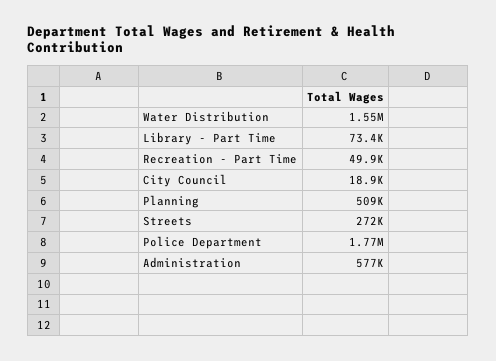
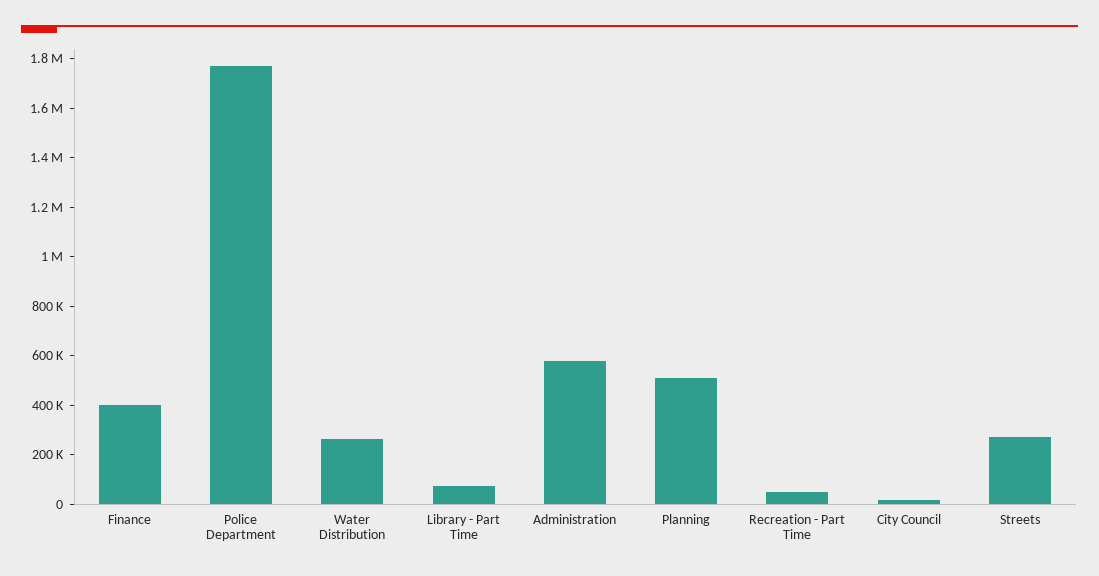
  {
-   "Water Distribution": 1550000,
+   "Water Distribution": 250000,
    "Library - Part Time": 73400,
    "Recreation - Part Time": 49900,
    "City Council": 18900,
    "Planning": 509000,
    "Streets": 272000,
    "Police Department": 1770000,
-   "Administration": 577000
+   "Administration": 577000,
+   "Finance": 400000
  }

